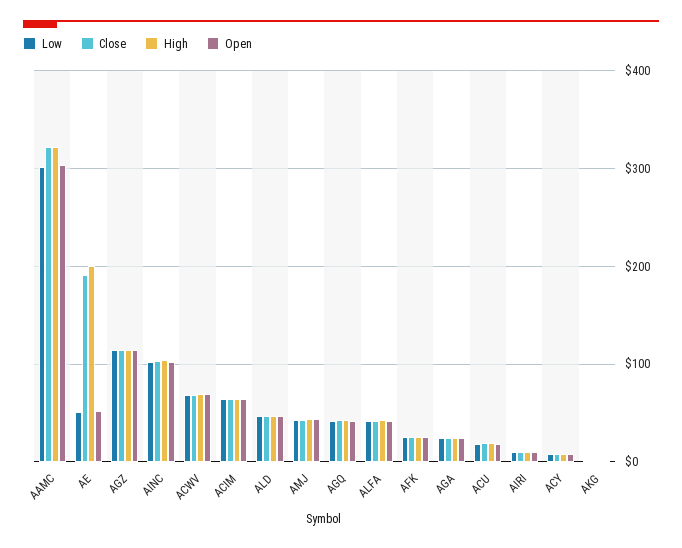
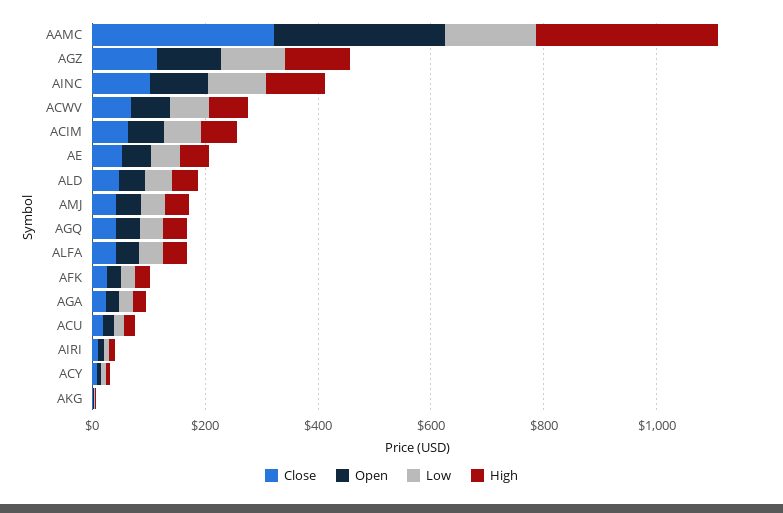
  {
    "Low": {
-     "AAMC": 300,
+     "AAMC": 150,
      "AE": 50,
      "AGZ": 110,
      "AINC": 100,
      "ACWV": 70,
      "ACIM": 60,
      "ALD": 50,
      "AMJ": 40,
      "AGQ": 40,
      "ALFA": 40,
      "AFK": 30,
      "AGA": 20,
      "ACU": 20,
      "AIRI": 10,
      "ACY": 10,
      "AKG": 0
    },
    "Close": {
      "AAMC": 320,
-     "AE": 190,
+     "AE": 50,
      "AGZ": 110,
      "AINC": 100,
      "ACWV": 70,
      "ACIM": 60,
      "ALD": 50,
      "AMJ": 40,
      "AGQ": 40,
      "ALFA": 40,
      "AFK": 30,
      "AGA": 20,
      "ACU": 20,
      "AIRI": 10,
      "ACY": 10,
      "AKG": 0
    },
    "High": {
      "AAMC": 320,
-     "AE": 200,
+     "AE": 50,
      "AGZ": 110,
      "AINC": 100,
      "ACWV": 70,
      "ACIM": 60,
      "ALD": 50,
      "AMJ": 40,
      "AGQ": 40,
      "ALFA": 40,
      "AFK": 30,
      "AGA": 20,
      "ACU": 20,
      "AIRI": 10,
      "ACY": 10,
      "AKG": 0
    },
    "Open": {
      "AAMC": 300,
      "AE": 50,
      "AGZ": 110,
      "AINC": 100,
      "ACWV": 70,
      "ACIM": 60,
      "ALD": 50,
      "AMJ": 40,
      "AGQ": 40,
      "ALFA": 40,
      "AFK": 30,
      "AGA": 20,
      "ACU": 20,
      "AIRI": 10,
      "ACY": 10,
      "AKG": 0
    }
  }

